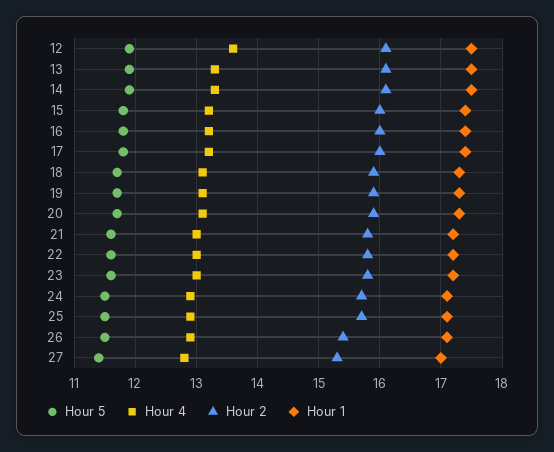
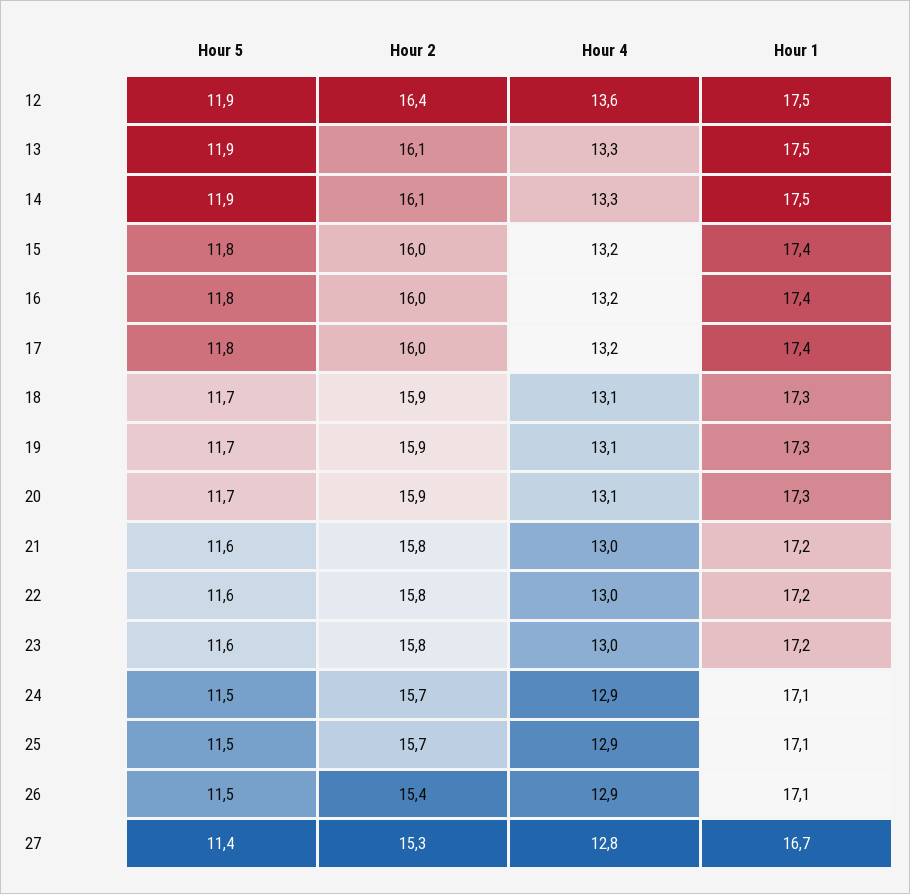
  {
    "Hour 5": {
      "12": 11.9,
      "13": 11.9,
      "14": 11.9,
      "15": 11.8,
      "16": 11.8,
      "17": 11.8,
      "18": 11.7,
      "19": 11.7,
      "20": 11.7,
      "21": 11.6,
      "22": 11.6,
      "23": 11.6,
      "24": 11.5,
      "25": 11.5,
      "26": 11.5,
      "27": 11.4
    },
    "Hour 4": {
      "12": 13.6,
      "13": 13.3,
      "14": 13.3,
      "15": 13.2,
      "16": 13.2,
      "17": 13.2,
      "18": 13.1,
      "19": 13.1,
      "20": 13.1,
      "21": 13,
      "22": 13,
      "23": 13,
      "24": 12.9,
      "25": 12.9,
      "26": 12.9,
      "27": 12.8
    },
    "Hour 2": {
-     "12": 16.1,
+     "12": 16.4,
      "13": 16.1,
      "14": 16.1,
      "15": 16,
      "16": 16,
      "17": 16,
      "18": 15.9,
      "19": 15.9,
      "20": 15.9,
      "21": 15.8,
      "22": 15.8,
      "23": 15.8,
      "24": 15.7,
      "25": 15.7,
      "26": 15.4,
      "27": 15.3
    },
    "Hour 1": {
      "12": 17.5,
      "13": 17.5,
      "14": 17.5,
      "15": 17.4,
      "16": 17.4,
      "17": 17.4,
      "18": 17.3,
      "19": 17.3,
      "20": 17.3,
      "21": 17.2,
      "22": 17.2,
      "23": 17.2,
      "24": 17.1,
      "25": 17.1,
      "26": 17.1,
-     "27": 17
+     "27": 16.7
    }
  }

